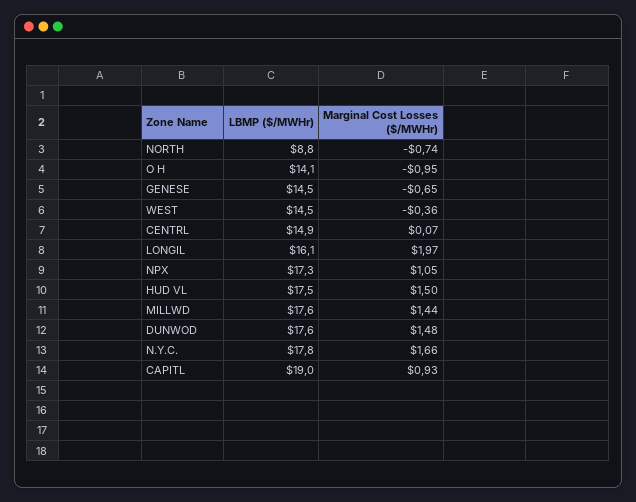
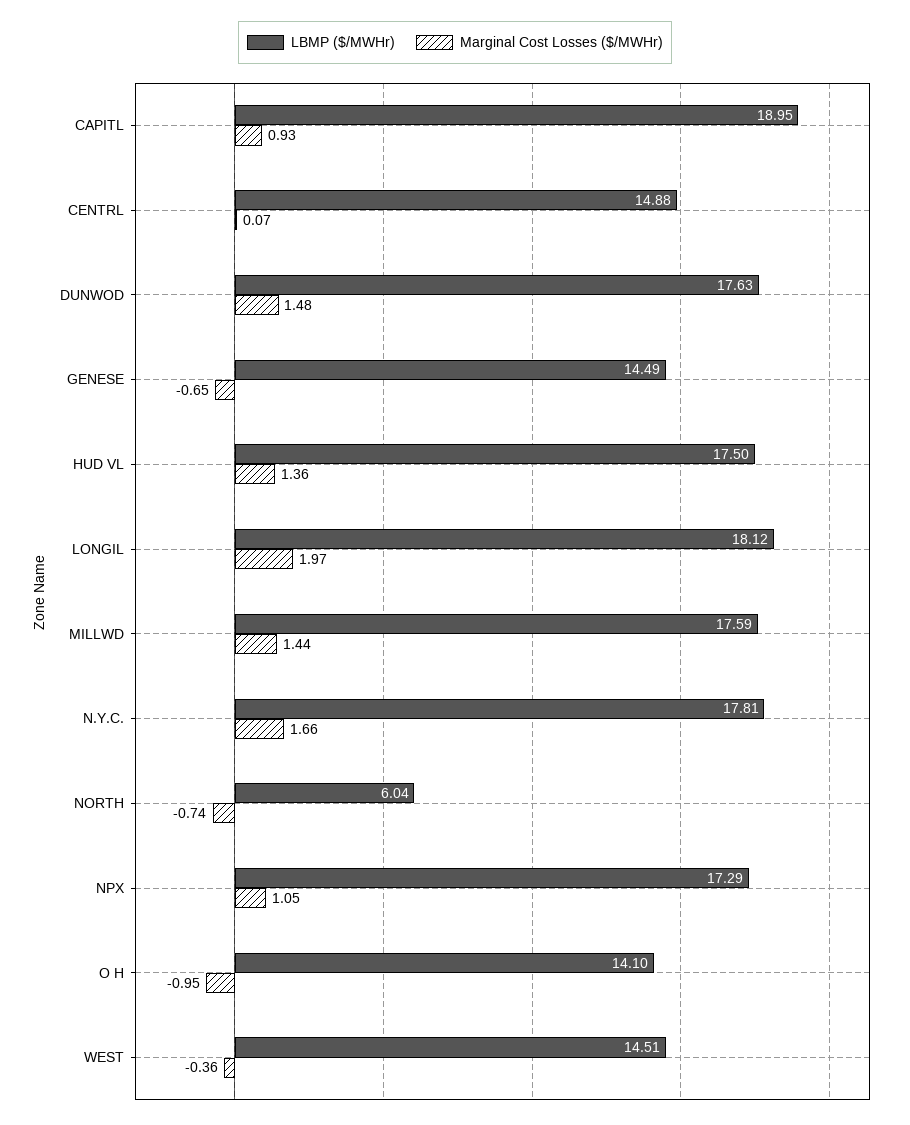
  {
    "LBMP ($/MWHr)": {
-     "NORTH": 8.8,
+     "NORTH": 6.04,
      "O H": 14.1,
      "GENESE": 14.49,
      "WEST": 14.51,
      "CENTRL": 14.88,
-     "LONGIL": 16.1,
+     "LONGIL": 18.12,
      "NPX": 17.29,
      "HUD VL": 17.5,
      "MILLWD": 17.59,
      "DUNWOD": 17.63,
      "N.Y.C.": 17.81,
      "CAPITL": 18.95
    },
    "Marginal Cost Losses ($/MWHr)": {
      "NORTH": -0.74,
      "O H": -0.95,
      "GENESE": -0.65,
      "WEST": -0.36,
      "CENTRL": 0.07,
      "LONGIL": 1.97,
      "NPX": 1.05,
-     "HUD VL": 1.5,
+     "HUD VL": 1.36,
      "MILLWD": 1.44,
      "DUNWOD": 1.48,
      "N.Y.C.": 1.66,
      "CAPITL": 0.93
    }
  }

